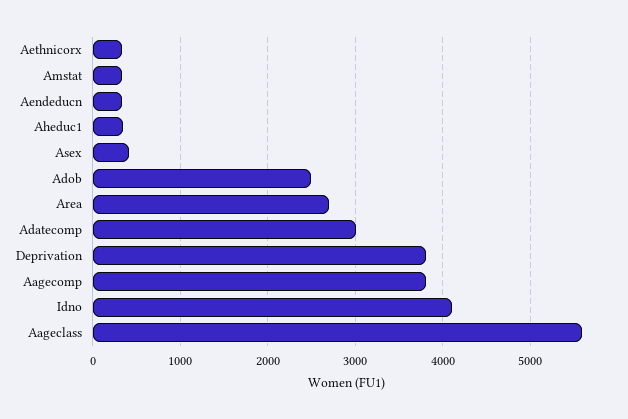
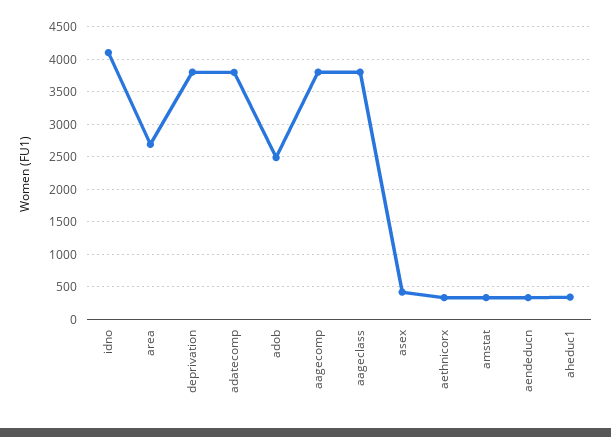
  {
    "Aethnicorx": 300,
    "Amstat": 300,
    "Aendeducn": 300,
    "Aheduc1": 300,
    "Asex": 400,
    "Adob": 2500,
    "Area": 2700,
-   "Adatecomp": 3000,
+   "Adatecomp": 3800,
    "Deprivation": 3800,
    "Aagecomp": 3800,
    "Idno": 4100,
-   "Aageclass": 5600
+   "Aageclass": 3800
  }

